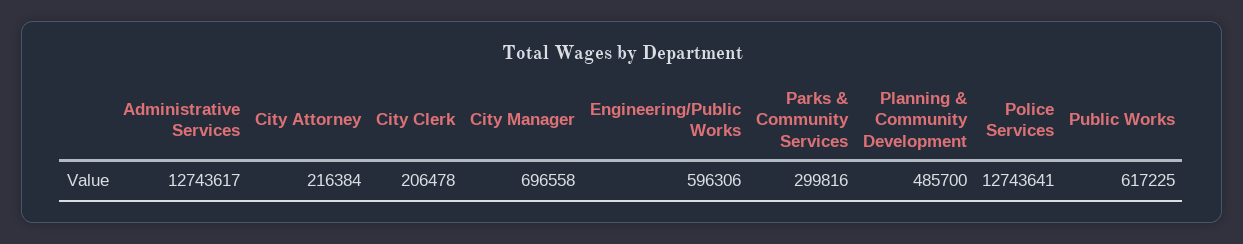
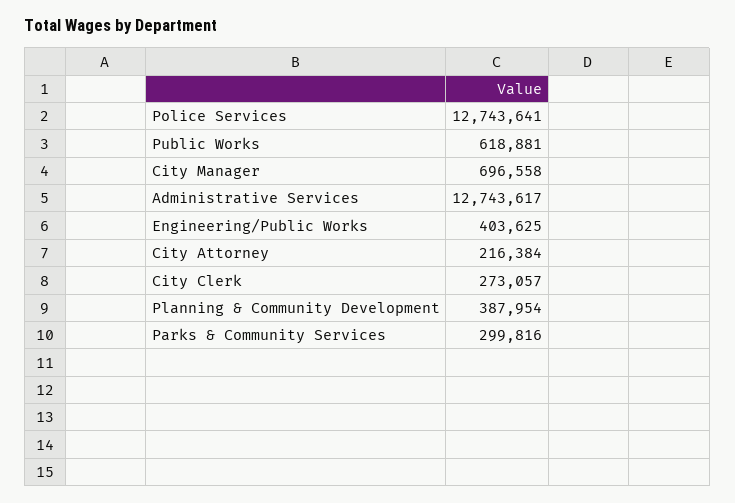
  {
    "Administrative Services": 12743617,
    "City Attorney": 216384,
-   "City Clerk": 206478,
+   "City Clerk": 273057,
    "City Manager": 696558,
-   "Engineering/Public Works": 596306,
+   "Engineering/Public Works": 403625,
    "Parks & Community Services": 299816,
-   "Planning & Community Development": 485700,
+   "Planning & Community Development": 387954,
    "Police Services": 12743641,
-   "Public Works": 617225
+   "Public Works": 618881
  }

